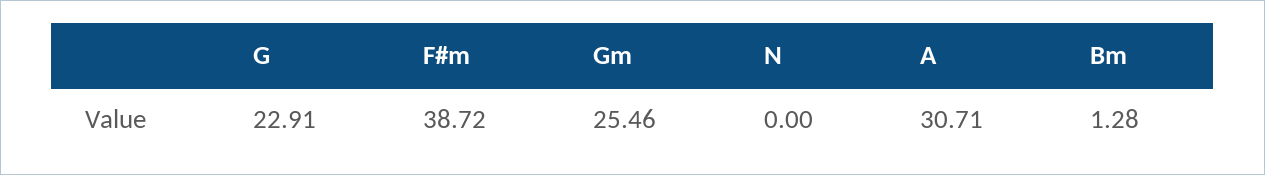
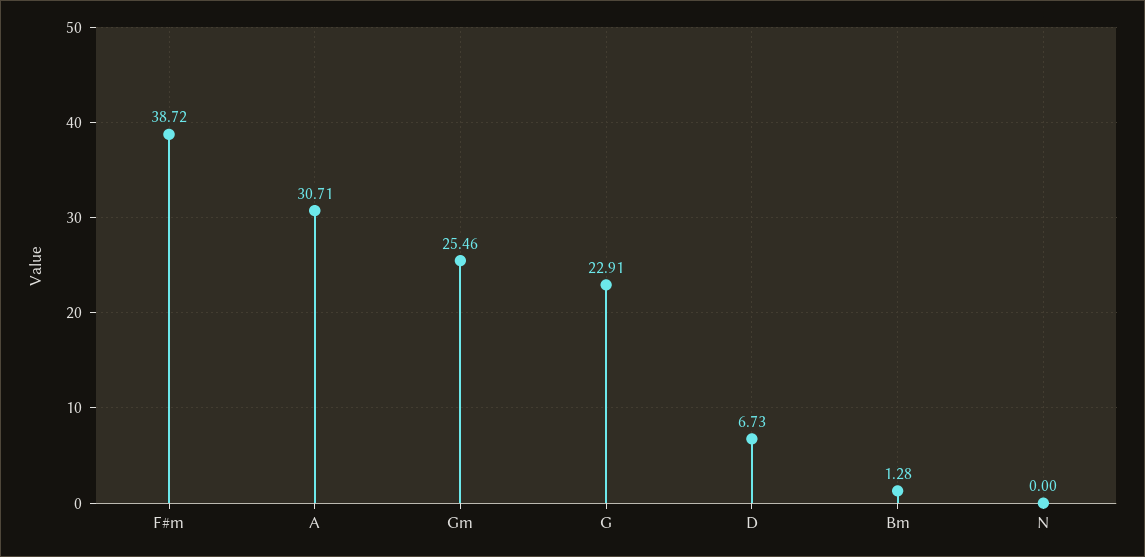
  {
    "G": 22.91,
    "F#m": 38.72,
    "Gm": 25.46,
    "N": 0,
    "A": 30.71,
-   "Bm": 1.28
+   "Bm": 1.28,
+   "D": 6.73
  }

